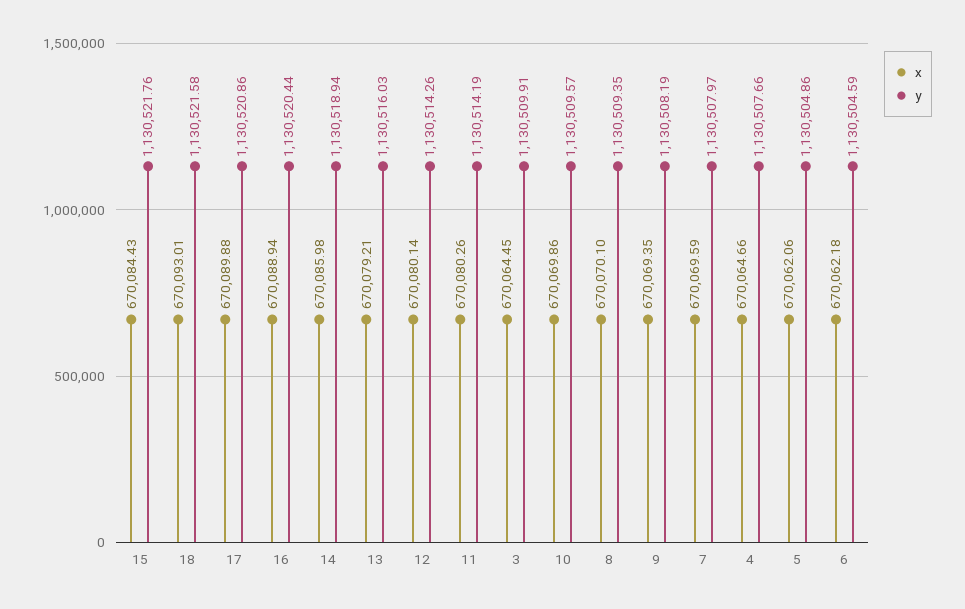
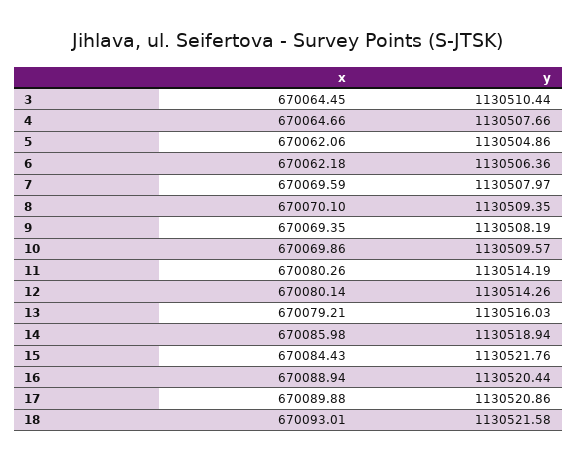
  {
    "x": {
      "15": 670084.43,
      "18": 670093.01,
      "17": 670089.88,
      "16": 670088.94,
      "14": 670085.98,
      "13": 670079.21,
      "12": 670080.14,
      "11": 670080.26,
      "3": 670064.45,
      "10": 670069.86,
      "8": 670070.1,
      "9": 670069.35,
      "7": 670069.59,
      "4": 670064.66,
      "5": 670062.06,
      "6": 670062.18
    },
    "y": {
      "15": 1130521.76,
      "18": 1130521.58,
      "17": 1130520.86,
      "16": 1130520.44,
      "14": 1130518.94,
      "13": 1130516.03,
      "12": 1130514.26,
      "11": 1130514.19,
-     "3": 1130509.91,
+     "3": 1130510.44,
      "10": 1130509.57,
      "8": 1130509.35,
      "9": 1130508.19,
      "7": 1130507.97,
      "4": 1130507.66,
      "5": 1130504.86,
-     "6": 1130504.59
+     "6": 1130506.36
    }
  }

